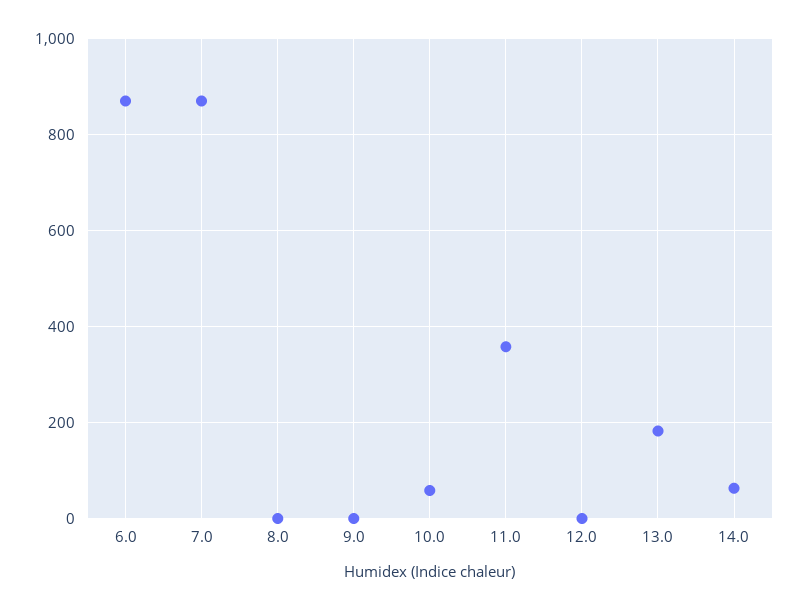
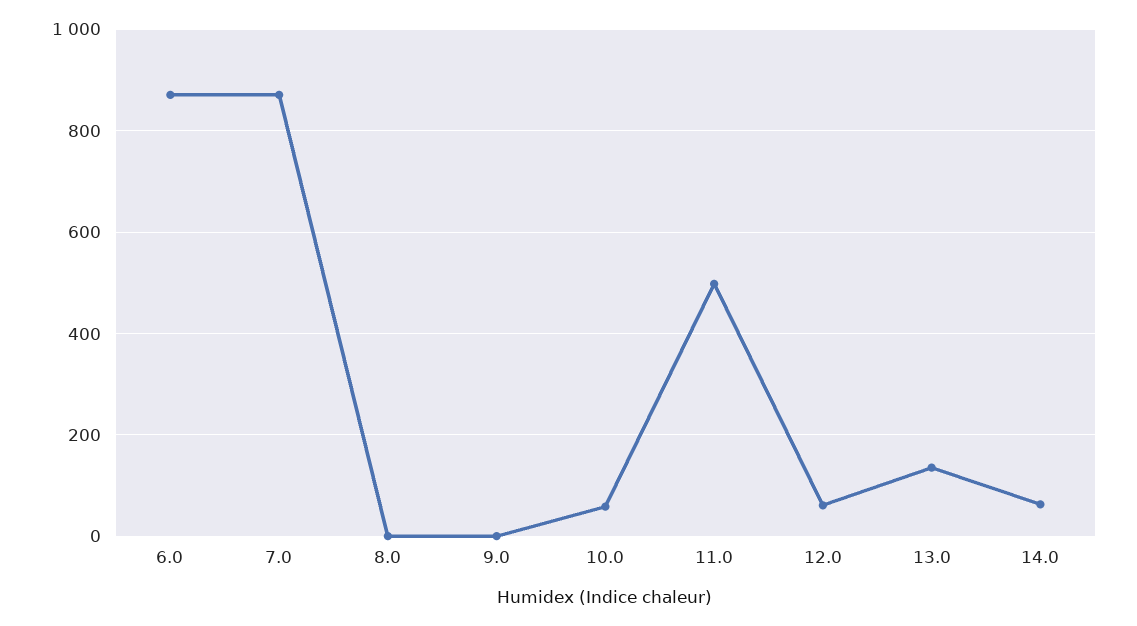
  {
    "6.0": 880,
    "7.0": 880,
    "8.0": 0,
    "9.0": 0,
    "10.0": 60,
-   "11.0": 360,
+   "11.0": 500,
-   "12.0": 0,
+   "12.0": 60,
-   "13.0": 180,
+   "13.0": 140,
    "14.0": 60
  }

